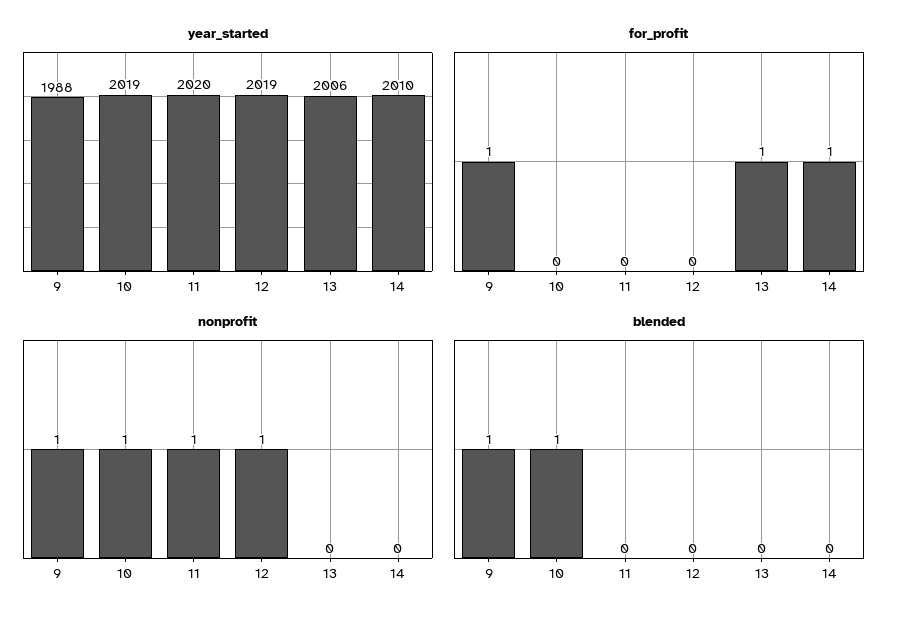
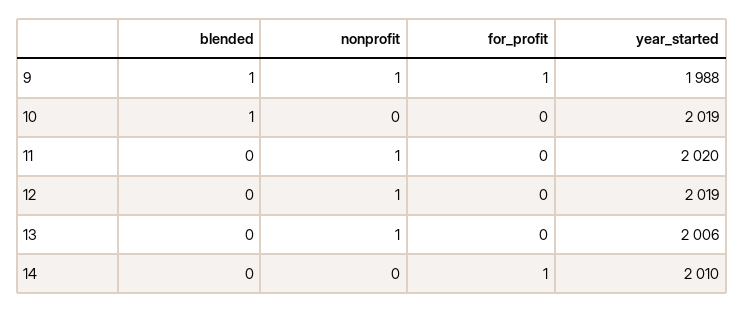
  {
    "year_started": {
      "9": 1988,
      "10": 2019,
      "11": 2020,
      "12": 2019,
      "13": 2006,
      "14": 2010
    },
    "for_profit": {
      "9": 1,
      "10": 0,
      "11": 0,
      "12": 0,
-     "13": 1,
+     "13": 0,
      "14": 1
    },
    "nonprofit": {
      "9": 1,
-     "10": 1,
+     "10": 0,
      "11": 1,
      "12": 1,
-     "13": 0,
+     "13": 1,
      "14": 0
    },
    "blended": {
      "9": 1,
      "10": 1,
      "11": 0,
      "12": 0,
      "13": 0,
      "14": 0
    }
  }

